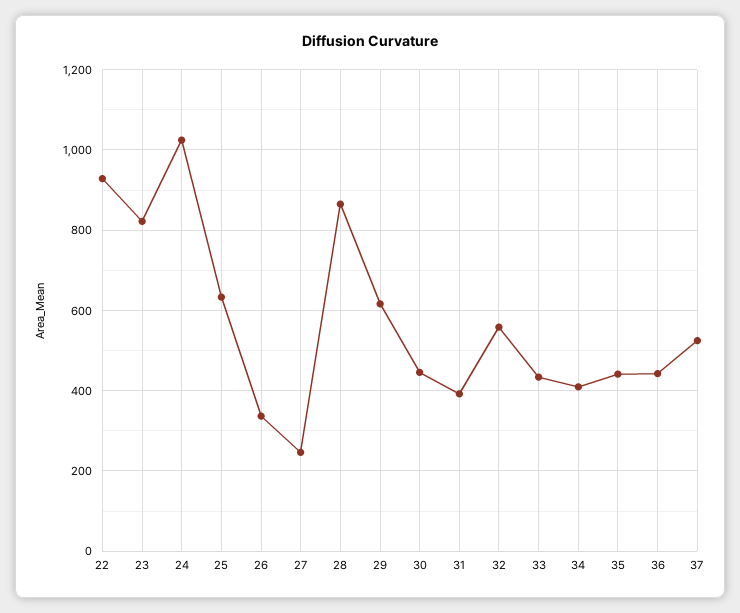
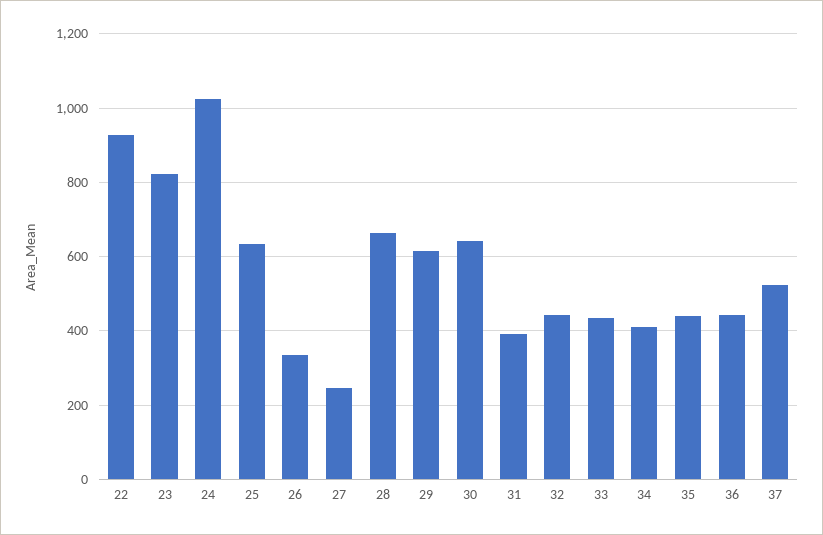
  {
    "22": 920,
    "23": 820,
    "24": 1020,
    "25": 640,
    "26": 340,
    "27": 240,
-   "28": 860,
+   "28": 660,
    "29": 620,
-   "30": 440,
+   "30": 640,
    "31": 400,
-   "32": 560,
+   "32": 440,
    "33": 440,
    "34": 400,
    "35": 440,
    "36": 440,
    "37": 520
  }

